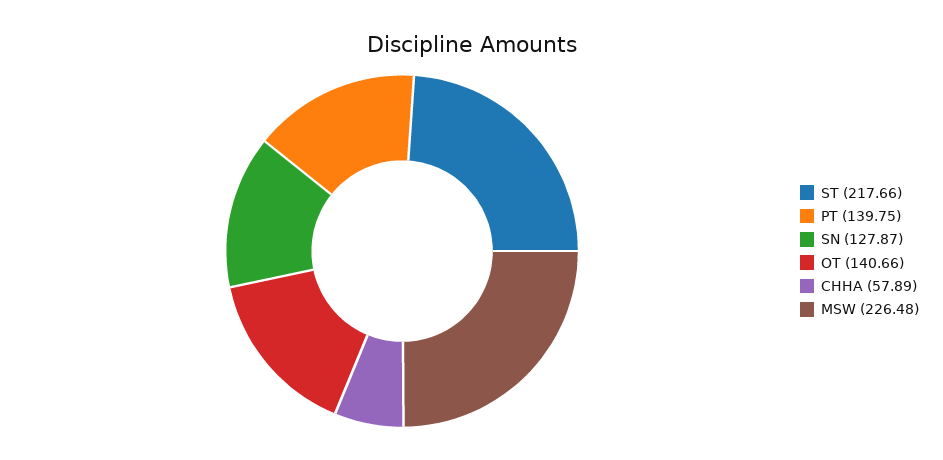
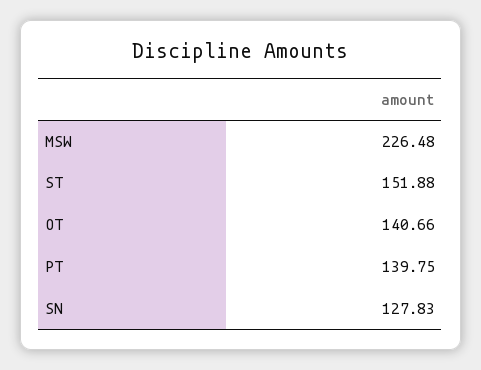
  {
-   "ST": 217.66,
+   "ST": 151.88,
    "PT": 139.75,
-   "SN": 127.87,
+   "SN": 127.83,
    "OT": 140.66,
-   "CHHA": 57.89,
    "MSW": 226.48
  }

